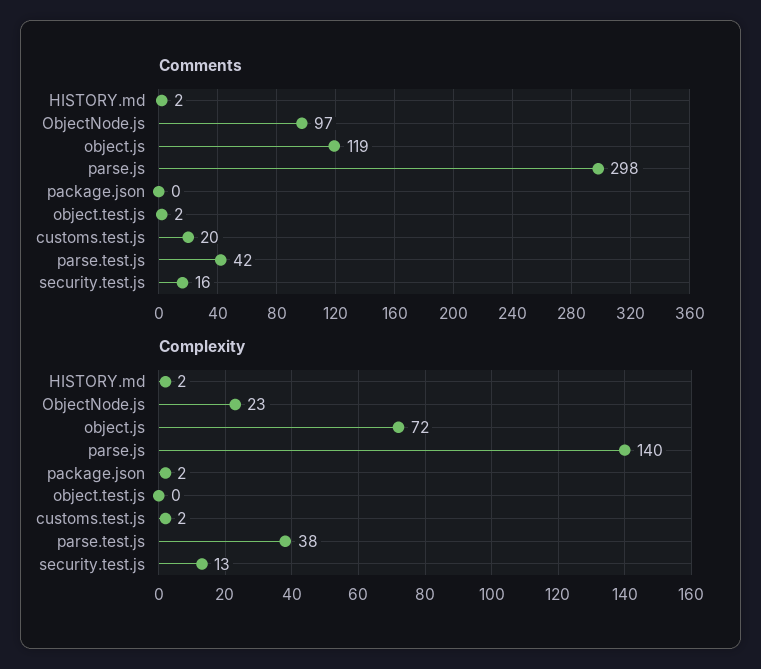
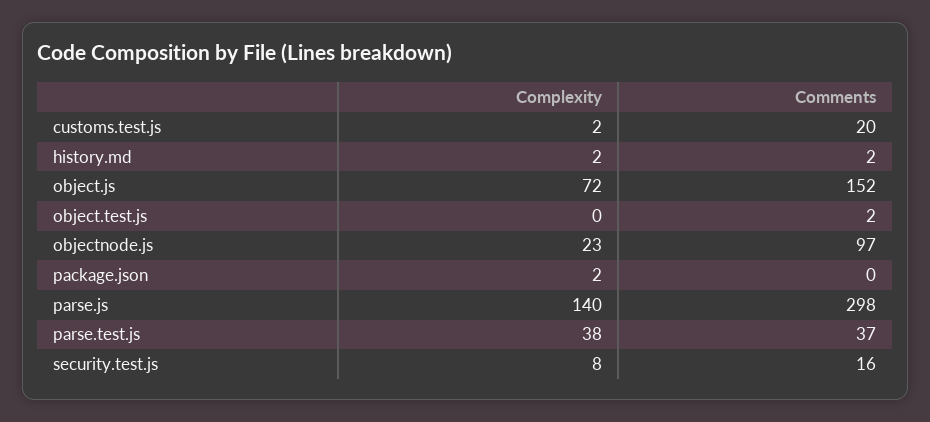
  {
    "Comments": {
      "HISTORY.md": 2,
      "ObjectNode.js": 97,
-     "object.js": 119,
+     "object.js": 152,
      "parse.js": 298,
      "package.json": 0,
      "object.test.js": 2,
      "customs.test.js": 20,
-     "parse.test.js": 42,
+     "parse.test.js": 37,
      "security.test.js": 16
    },
    "Complexity": {
      "HISTORY.md": 2,
      "ObjectNode.js": 23,
      "object.js": 72,
      "parse.js": 140,
      "package.json": 2,
      "object.test.js": 0,
      "customs.test.js": 2,
      "parse.test.js": 38,
-     "security.test.js": 13
+     "security.test.js": 8
    }
  }

